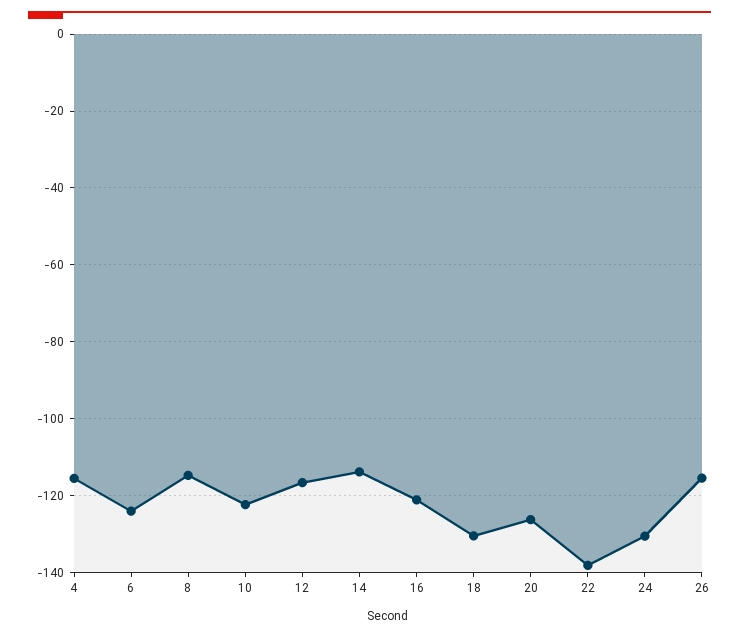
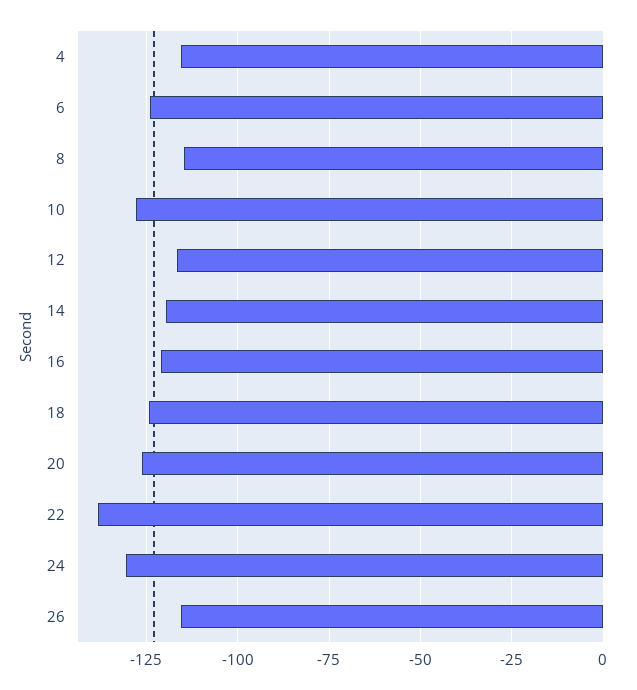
  {
    "4": -116,
    "6": -124,
    "8": -114,
-   "10": -122,
+   "10": -127.5,
    "12": -116,
-   "14": -114,
+   "14": -120,
    "16": -122,
-   "18": -130,
+   "18": -125,
    "20": -126,
    "22": -138,
    "24": -130,
    "26": -116
  }

